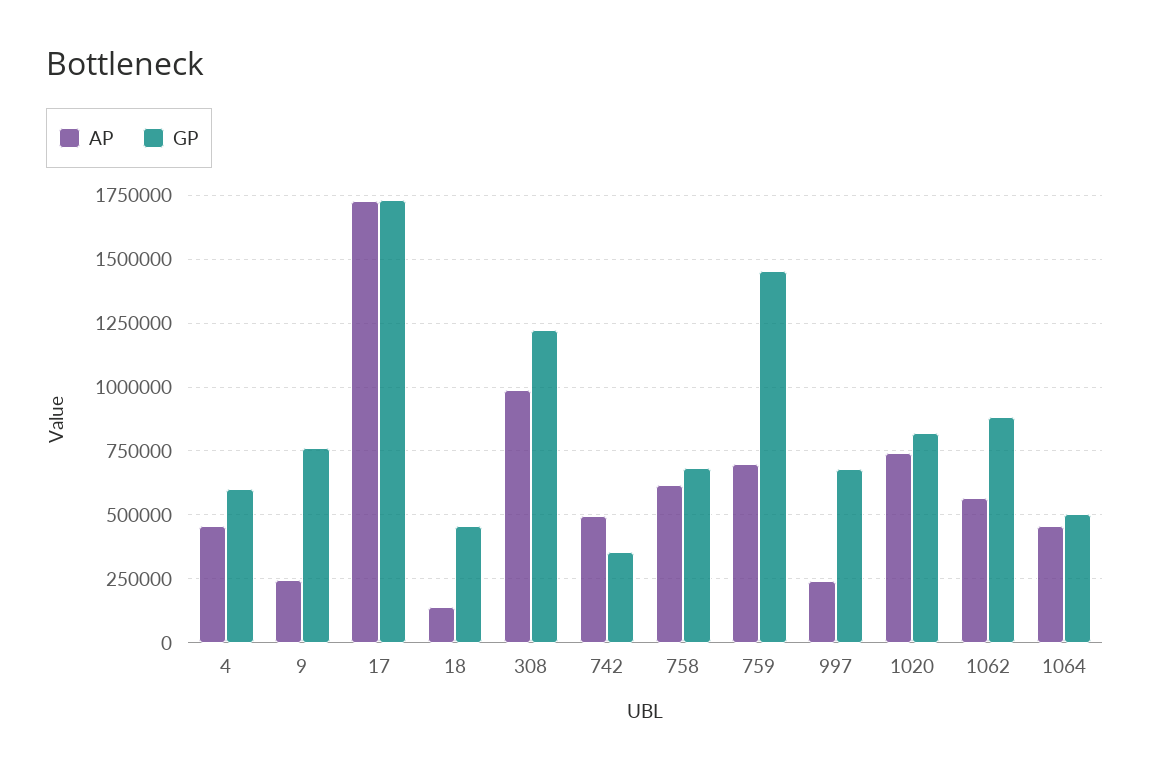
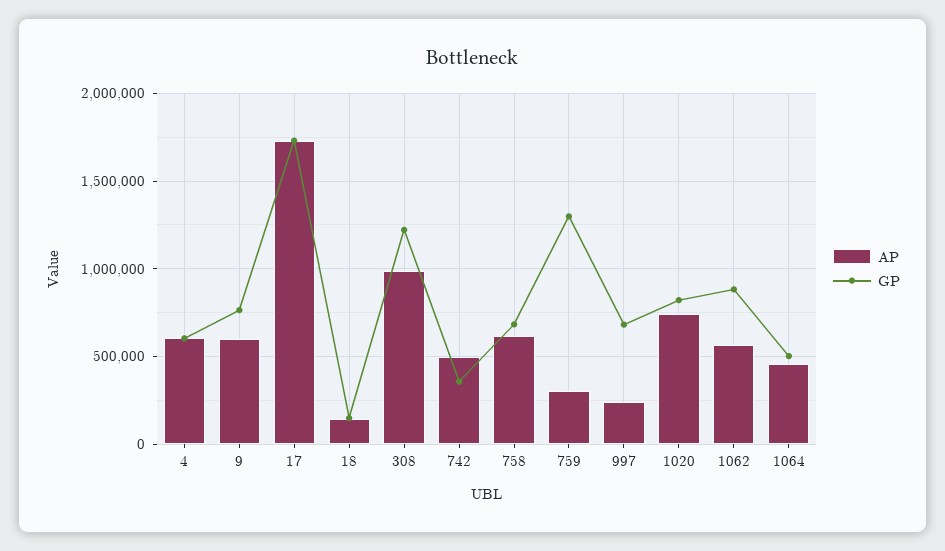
  {
    "AP": {
-     "4": 450000,
+     "4": 600000,
-     "9": 250000,
+     "9": 600000,
      "17": 1725000,
      "18": 150000,
      "308": 1000000,
      "742": 500000,
      "758": 625000,
-     "759": 700000,
+     "759": 300000,
      "997": 250000,
      "1020": 750000,
      "1062": 575000,
      "1064": 450000
    },
    "GP": {
      "4": 600000,
      "9": 775000,
      "17": 1725000,
-     "18": 450000,
+     "18": 150000,
      "308": 1225000,
      "742": 350000,
      "758": 675000,
-     "759": 1450000,
+     "759": 1300000,
      "997": 675000,
      "1020": 825000,
      "1062": 875000,
      "1064": 500000
    }
  }

